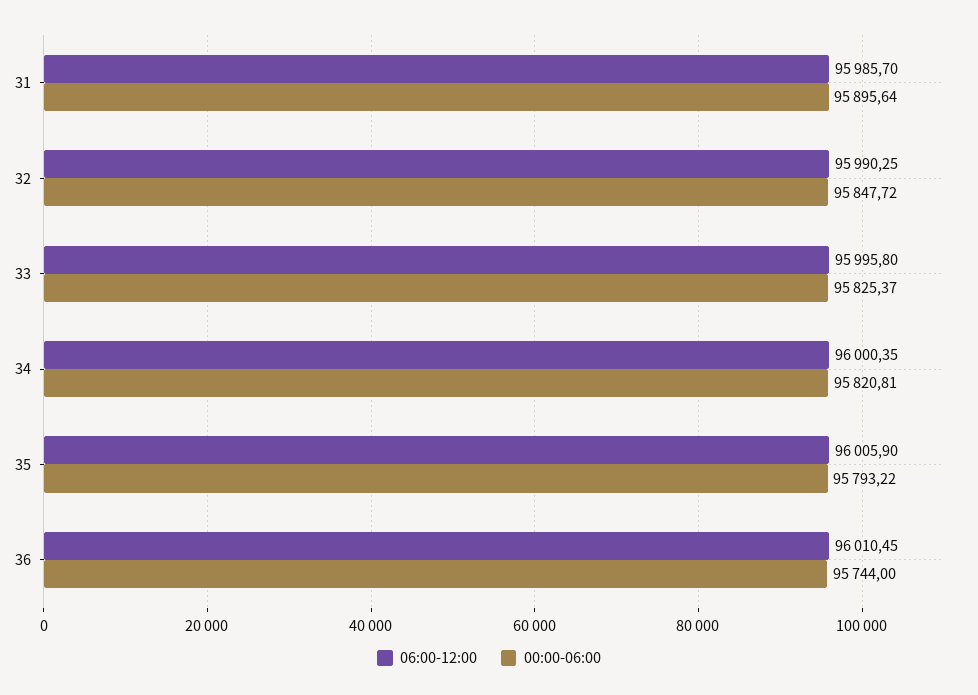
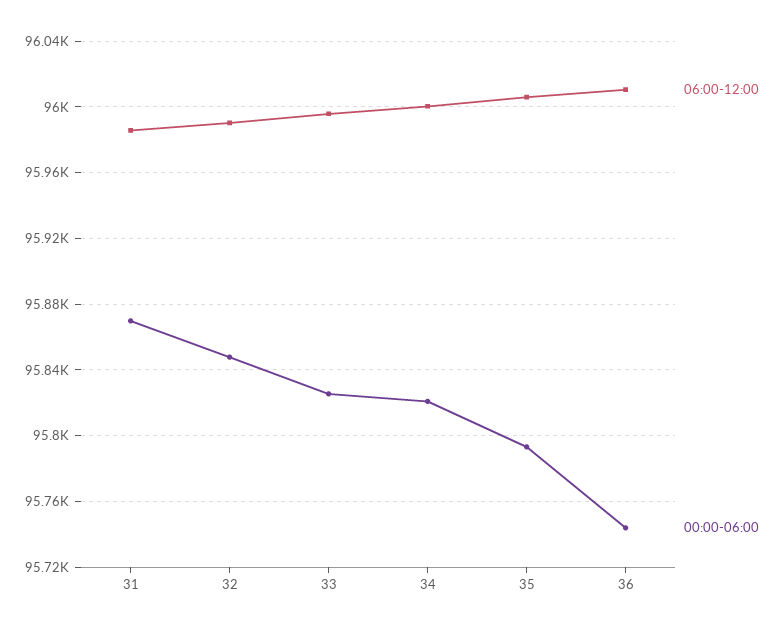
  {
    "06:00-12:00": {
      "31": 95985.7,
      "32": 95990.25,
      "33": 95995.8,
      "34": 96000.35,
      "35": 96005.9,
      "36": 96010.45
    },
    "00:00-06:00": {
-     "31": 95895.64,
+     "31": 95870,
      "32": 95847.72,
      "33": 95825.37,
      "34": 95820.81,
      "35": 95793.22,
      "36": 95744
    }
  }

